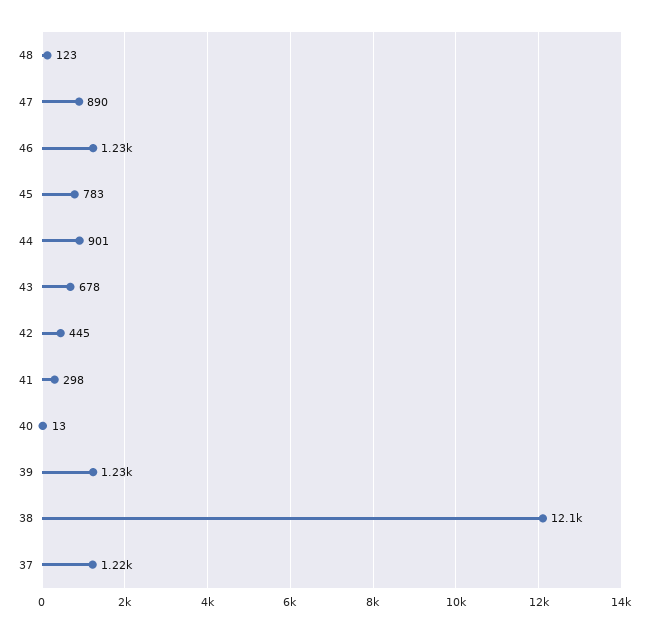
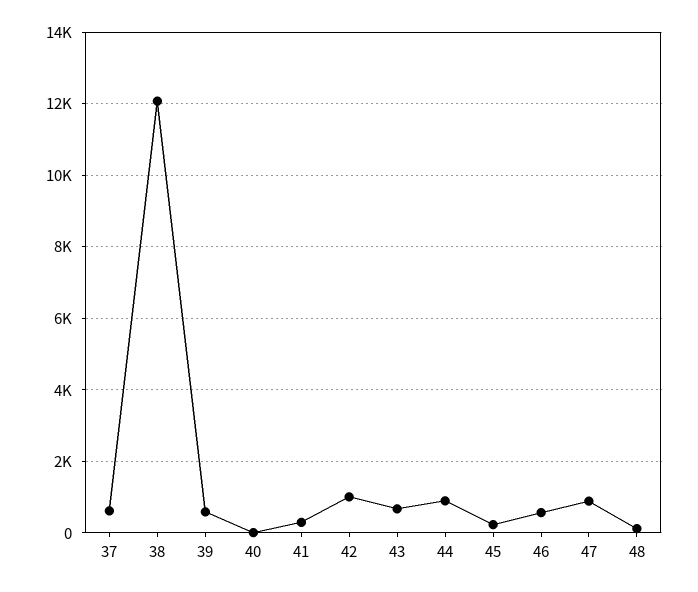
  {
    "48": 123,
    "47": 890,
-   "46": 1230,
+   "46": 600,
-   "45": 783,
+   "45": 200,
    "44": 901,
    "43": 678,
-   "42": 445,
+   "42": 1000,
    "41": 298,
    "40": 13,
-   "39": 1230,
+   "39": 600,
    "38": 12100,
-   "37": 1220
+   "37": 600
  }

